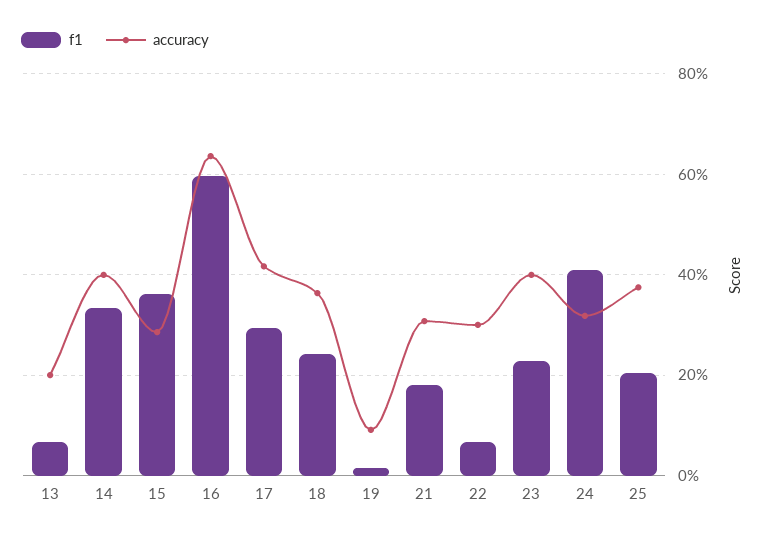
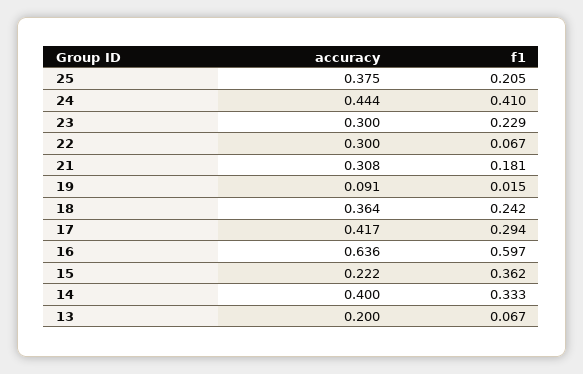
  {
    "f1": {
      "13": 0.067,
      "14": 0.333,
      "15": 0.362,
      "16": 0.597,
      "17": 0.294,
      "18": 0.242,
      "19": 0.015,
      "21": 0.181,
      "22": 0.067,
      "23": 0.229,
      "24": 0.41,
      "25": 0.205
    },
    "accuracy": {
      "13": 0.2,
      "14": 0.4,
-     "15": 0.28,
+     "15": 0.222,
      "16": 0.636,
      "17": 0.417,
      "18": 0.364,
      "19": 0.091,
      "21": 0.308,
      "22": 0.3,
-     "23": 0.4,
+     "23": 0.3,
-     "24": 0.32,
+     "24": 0.444,
      "25": 0.375
    }
  }

